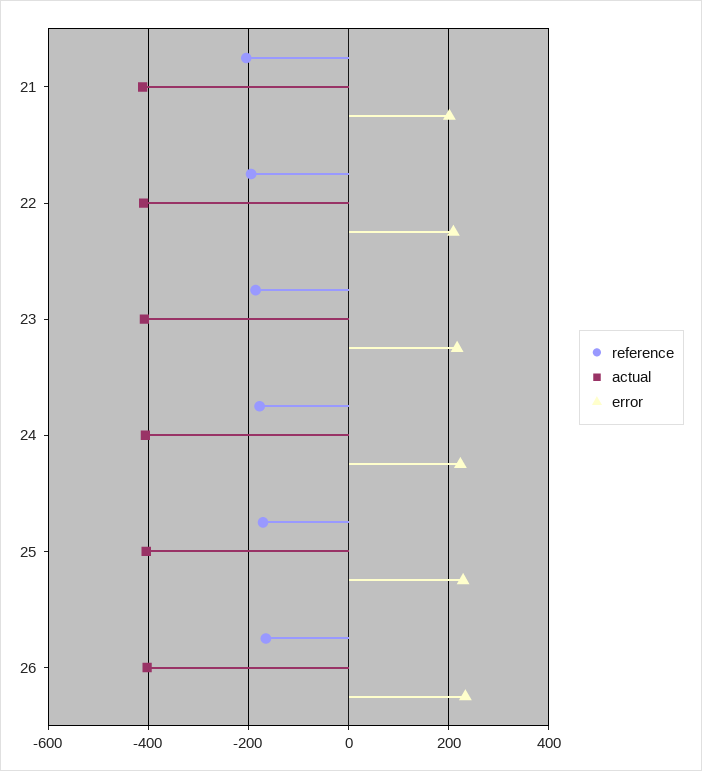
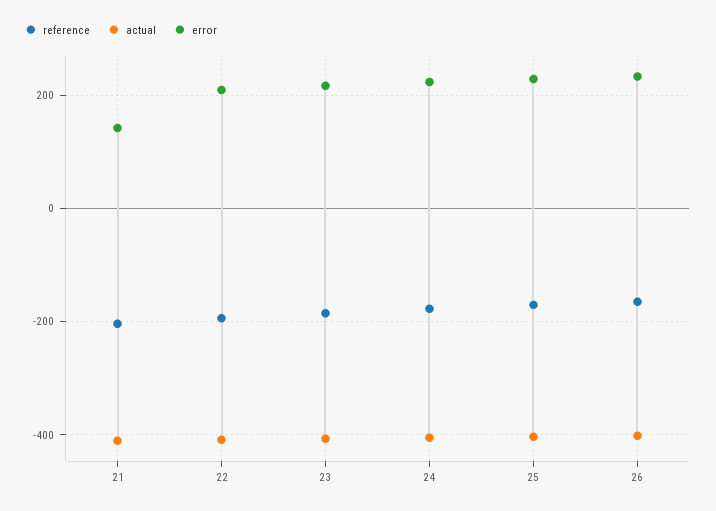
  {
    "reference": {
      "21": -200,
      "22": -200,
      "23": -180,
      "24": -180,
      "25": -180,
      "26": -160
    },
    "actual": {
      "21": -420,
      "22": -400,
      "23": -400,
      "24": -400,
      "25": -400,
      "26": -400
    },
    "error": {
-     "21": 200,
+     "21": 140,
      "22": 200,
      "23": 220,
      "24": 220,
      "25": 220,
      "26": 240
    }
  }

